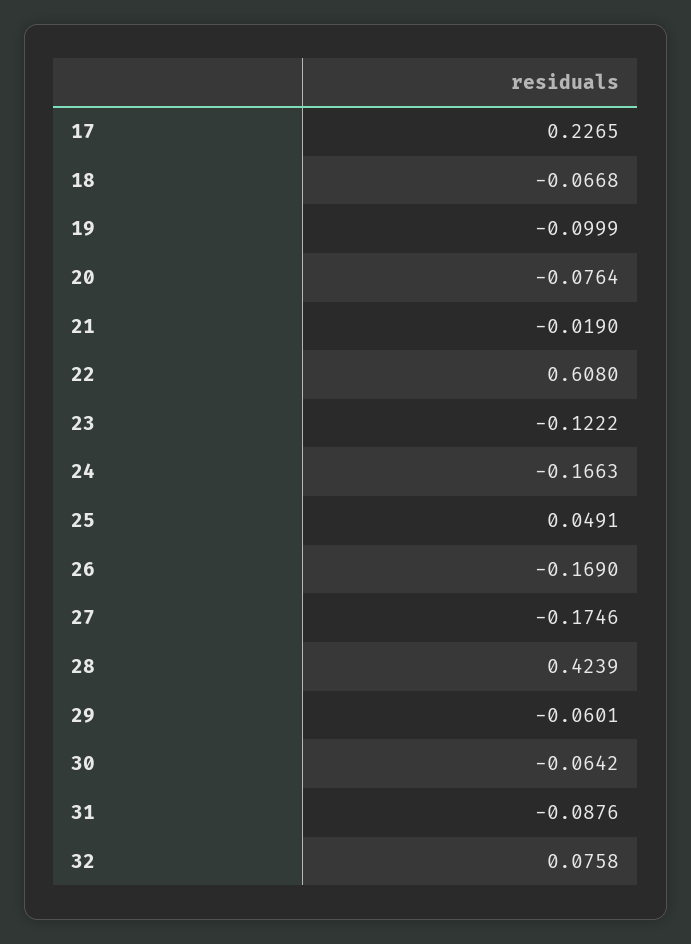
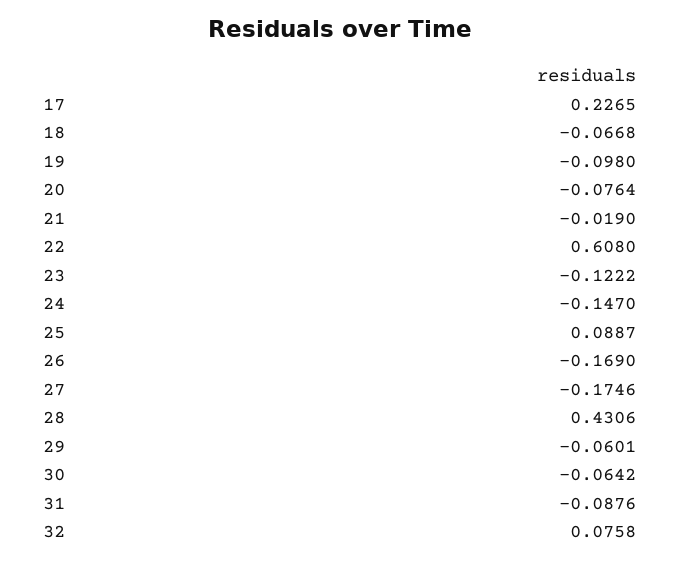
  {
    "17": 0.2265,
    "18": -0.0668,
-   "19": -0.0999,
+   "19": -0.098,
    "20": -0.0764,
    "21": -0.019,
    "22": 0.608,
    "23": -0.1222,
-   "24": -0.1663,
+   "24": -0.147,
-   "25": 0.0491,
+   "25": 0.0887,
    "26": -0.169,
    "27": -0.1746,
-   "28": 0.4239,
+   "28": 0.4306,
    "29": -0.0601,
    "30": -0.0642,
    "31": -0.0876,
    "32": 0.0758
  }

